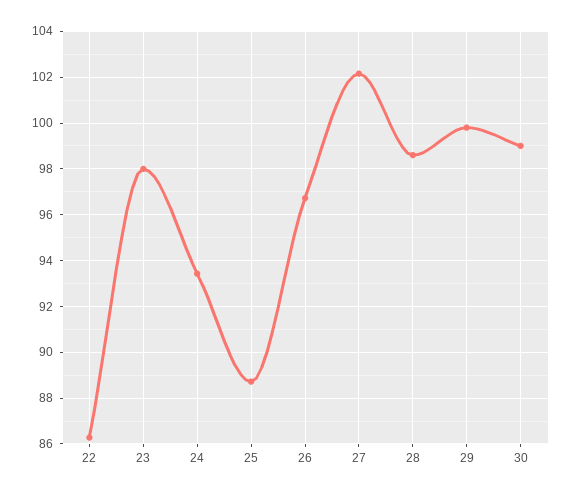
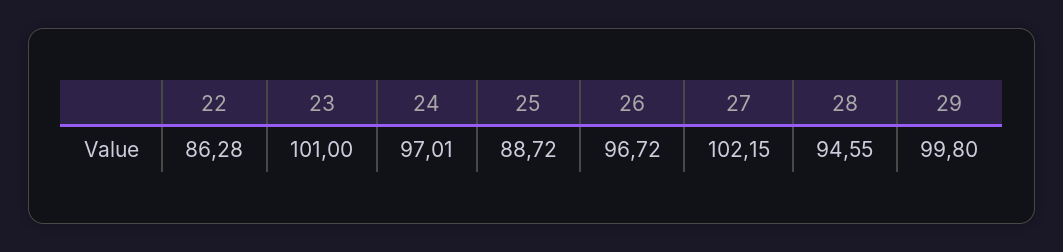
  {
    "22": 86.28,
-   "23": 98,
+   "23": 101,
-   "24": 93.5,
+   "24": 97.01,
    "25": 88.72,
    "26": 96.72,
    "27": 102.15,
-   "28": 98.5,
+   "28": 94.55,
-   "29": 99.8,
+   "29": 99.8
-   "30": 99
  }

